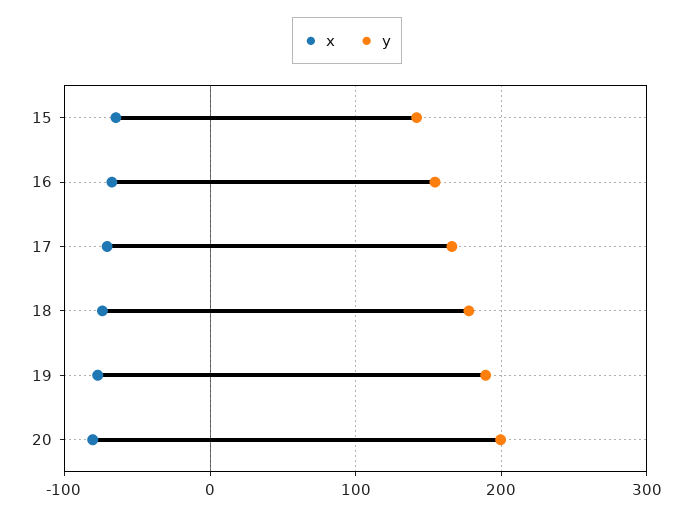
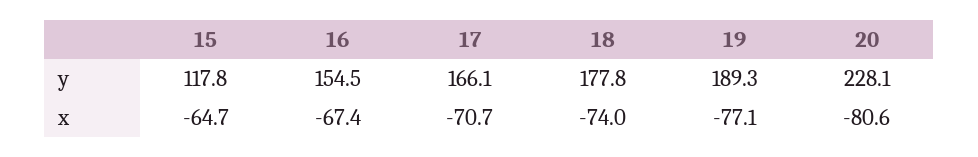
  {
    "x": {
      "15": -64.7,
      "16": -67.4,
      "17": -70.7,
      "18": -74,
      "19": -77.1,
      "20": -80.6
    },
    "y": {
-     "15": 140,
+     "15": 117.8,
      "16": 154.5,
      "17": 166.1,
      "18": 177.8,
      "19": 189.3,
-     "20": 200
+     "20": 228.1
    }
  }

